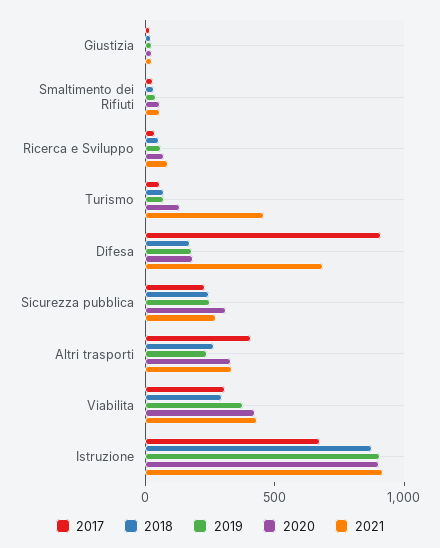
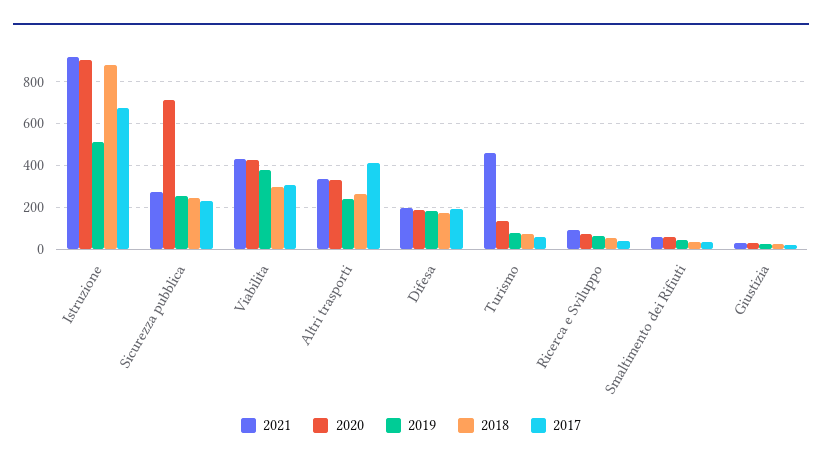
  {
    "2017": {
      "Giustizia": 0,
      "Smaltimento dei Rifiuti": 50,
      "Ricerca e Sviluppo": 50,
      "Turismo": 50,
-     "Difesa": 900,
+     "Difesa": 200,
      "Sicurezza pubblica": 250,
      "Altri trasporti": 400,
      "Viabilita": 300,
      "Istruzione": 700
    },
    "2018": {
      "Giustizia": 0,
      "Smaltimento dei Rifiuti": 50,
      "Ricerca e Sviluppo": 50,
      "Turismo": 50,
      "Difesa": 150,
      "Sicurezza pubblica": 250,
      "Altri trasporti": 250,
      "Viabilita": 300,
      "Istruzione": 900
    },
    "2019": {
      "Giustizia": 50,
      "Smaltimento dei Rifiuti": 50,
      "Ricerca e Sviluppo": 50,
      "Turismo": 50,
      "Difesa": 200,
      "Sicurezza pubblica": 250,
      "Altri trasporti": 250,
      "Viabilita": 400,
-     "Istruzione": 900
+     "Istruzione": 500
    },
    "2020": {
      "Giustizia": 50,
      "Smaltimento dei Rifiuti": 50,
      "Ricerca e Sviluppo": 50,
      "Turismo": 150,
      "Difesa": 200,
-     "Sicurezza pubblica": 300,
+     "Sicurezza pubblica": 700,
      "Altri trasporti": 350,
      "Viabilita": 400,
      "Istruzione": 900
    },
    "2021": {
      "Giustizia": 50,
      "Smaltimento dei Rifiuti": 50,
      "Ricerca e Sviluppo": 100,
      "Turismo": 450,
-     "Difesa": 700,
+     "Difesa": 200,
      "Sicurezza pubblica": 250,
      "Altri trasporti": 350,
      "Viabilita": 450,
      "Istruzione": 900
    }
  }

